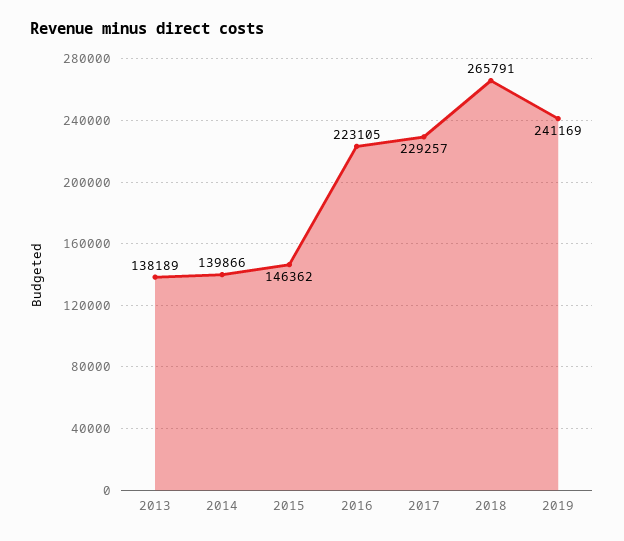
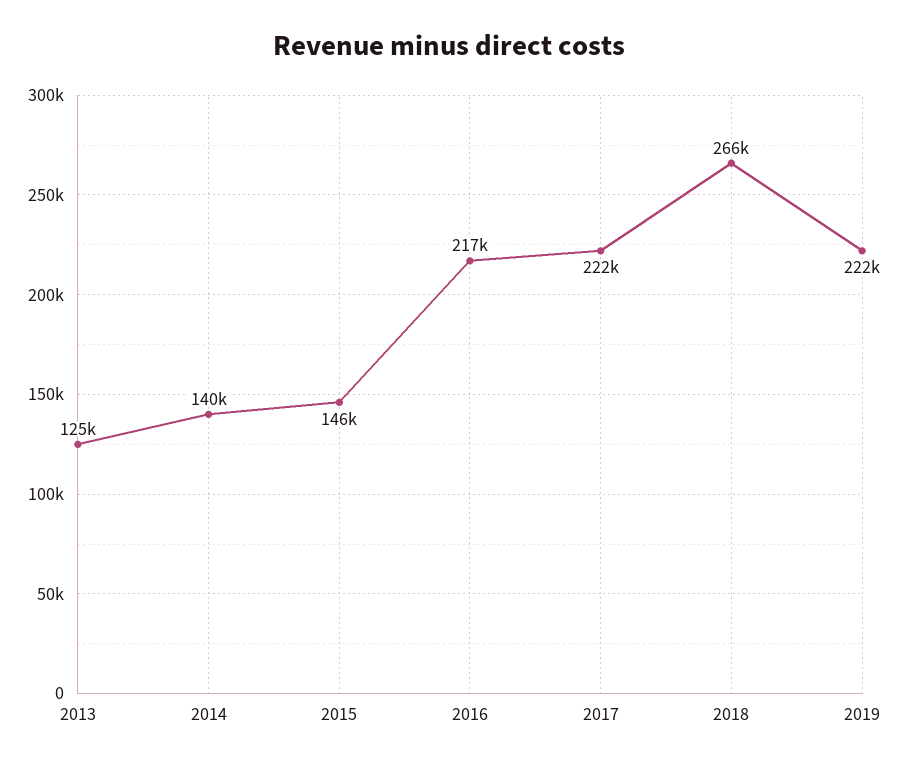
  {
-   "2013": 138189,
+   "2013": 125000,
    "2014": 139866,
    "2015": 146362,
-   "2016": 223105,
+   "2016": 217000,
-   "2017": 229257,
+   "2017": 222000,
    "2018": 265791,
-   "2019": 241169
+   "2019": 222000
  }

